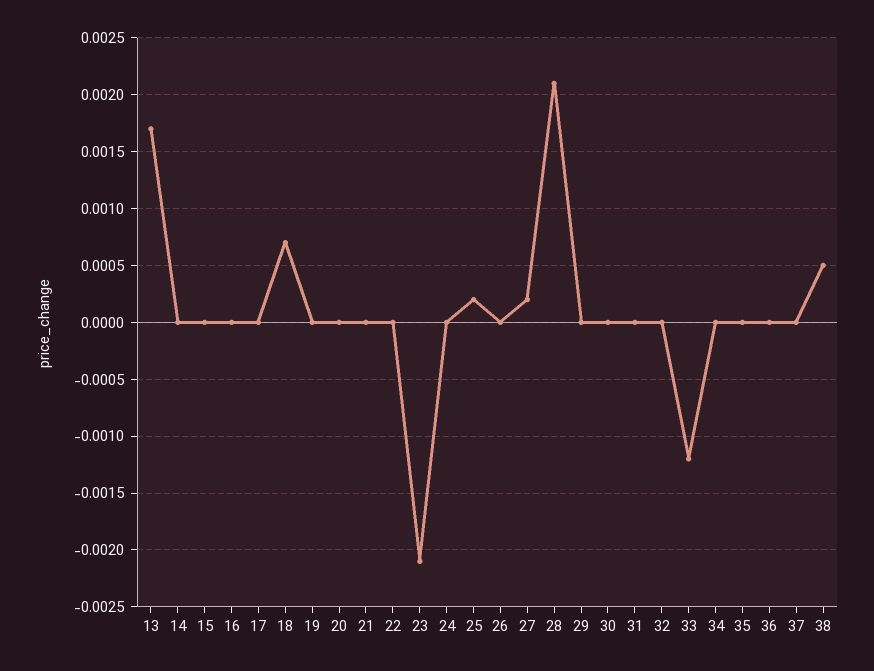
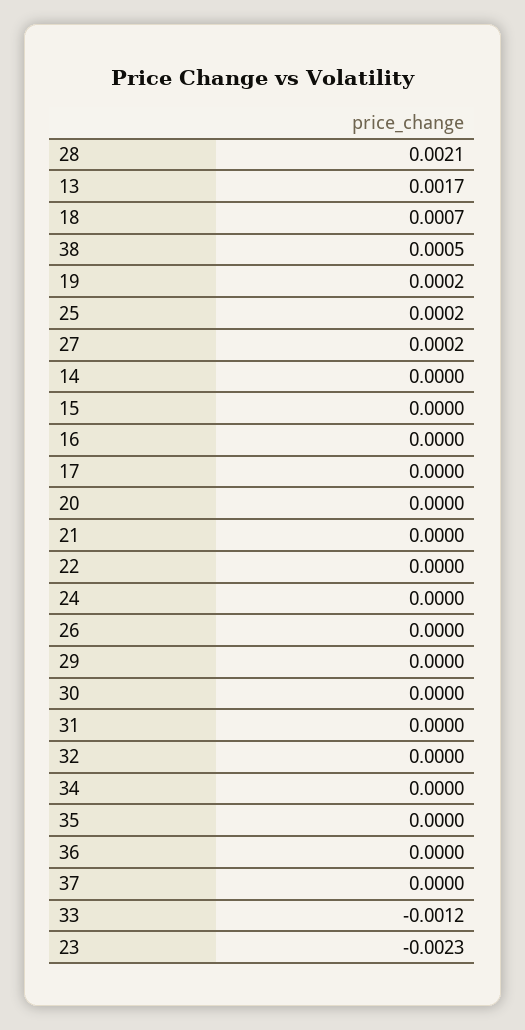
  {
    "13": 0.0017,
    "14": 0,
    "15": 0,
    "16": 0,
    "17": 0,
    "18": 0.0007,
-   "19": 0,
+   "19": 0.0002,
    "20": 0,
    "21": 0,
    "22": 0,
-   "23": -0.0021,
+   "23": -0.0023,
    "24": 0,
    "25": 0.0002,
    "26": 0,
    "27": 0.0002,
    "28": 0.0021,
    "29": 0,
    "30": 0,
    "31": 0,
    "32": 0,
    "33": -0.0012,
    "34": 0,
    "35": 0,
    "36": 0,
    "37": 0,
    "38": 0.0005
  }

